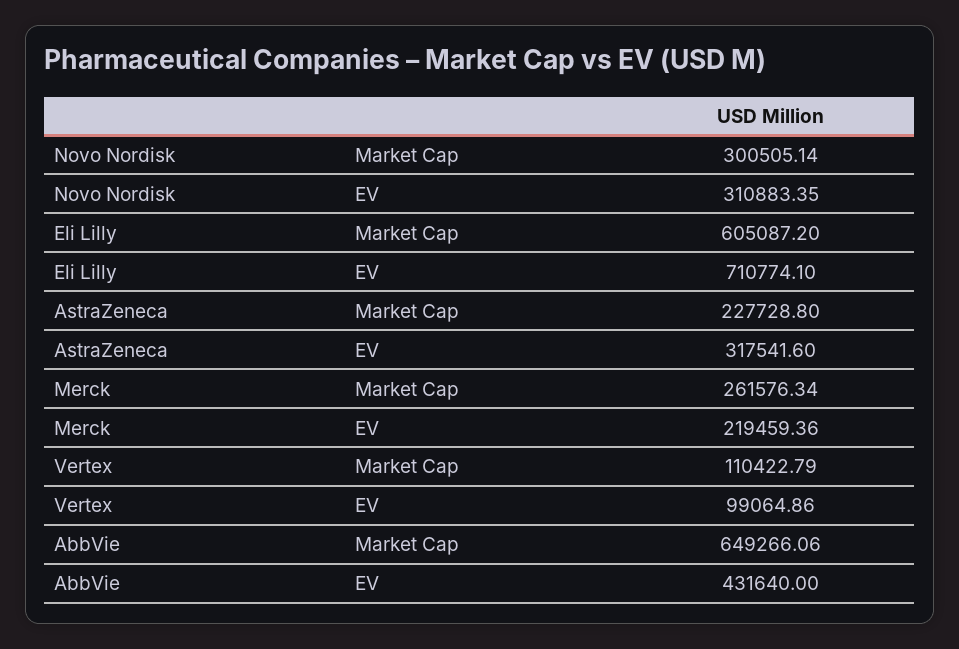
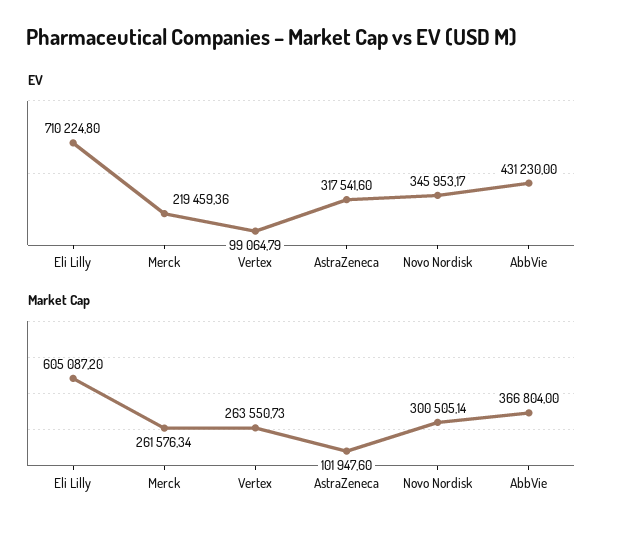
  {
    "Market Cap": {
      "Novo Nordisk": 300505.14,
      "Eli Lilly": 605087.2,
-     "AstraZeneca": 227728.8,
+     "AstraZeneca": 101947.6,
      "Merck": 261576.34,
-     "Vertex": 110422.79,
+     "Vertex": 263550.73,
-     "AbbVie": 649266.06
+     "AbbVie": 366804
    },
    "EV": {
-     "Novo Nordisk": 310883.35,
+     "Novo Nordisk": 345953.17,
-     "Eli Lilly": 710774.1,
+     "Eli Lilly": 710224.8,
      "AstraZeneca": 317541.6,
      "Merck": 219459.36,
-     "Vertex": 99064.86,
+     "Vertex": 99064.79,
-     "AbbVie": 431640
+     "AbbVie": 431230
    }
  }

